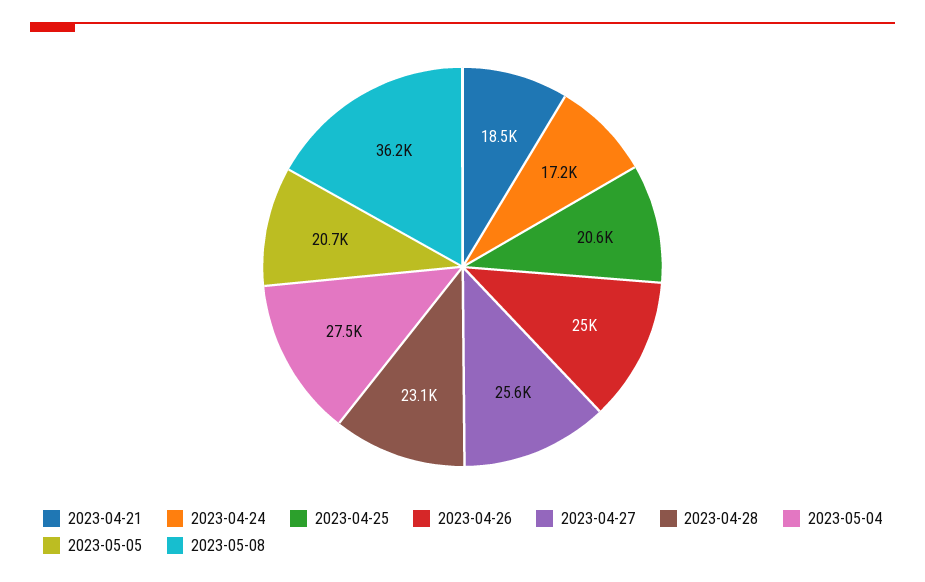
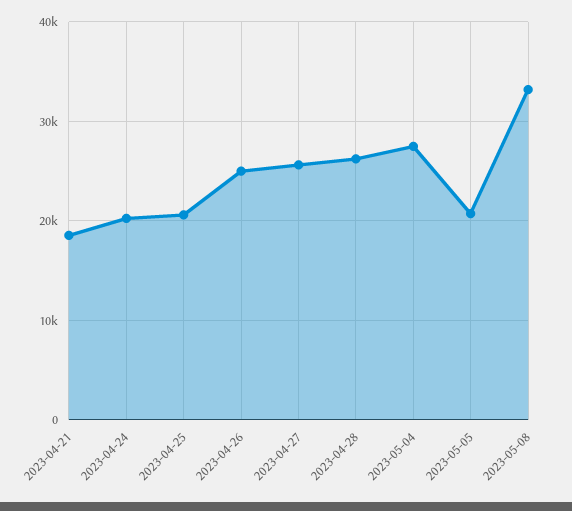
  {
    "2023-04-21": 18500,
-   "2023-04-24": 17200,
+   "2023-04-24": 20000,
    "2023-04-25": 20600,
    "2023-04-26": 25000,
    "2023-04-27": 25600,
-   "2023-04-28": 23100,
+   "2023-04-28": 26000,
    "2023-05-04": 27500,
    "2023-05-05": 20700,
-   "2023-05-08": 36200
+   "2023-05-08": 33000
  }

